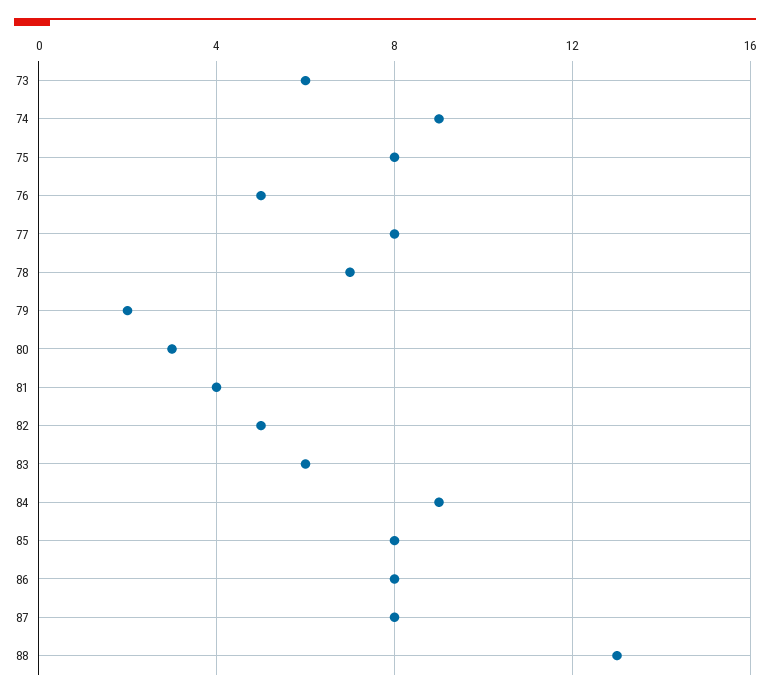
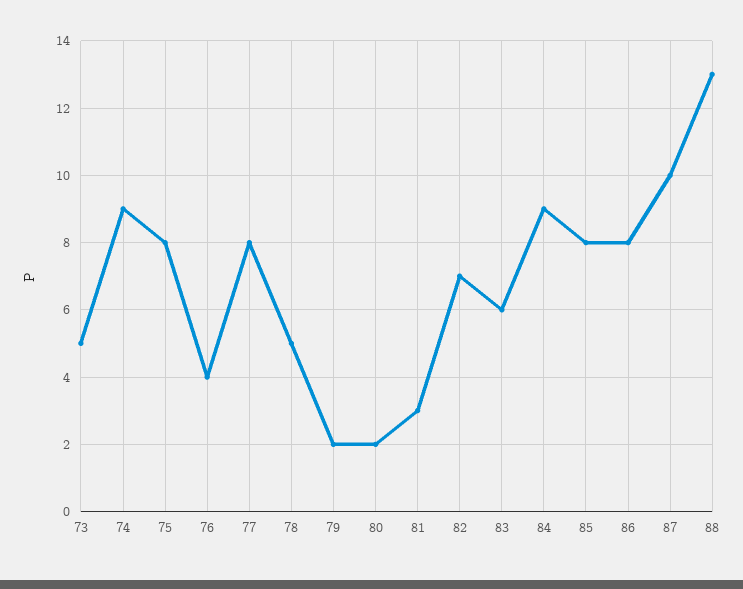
  {
-   "73": 6,
+   "73": 5,
    "74": 9,
    "75": 8,
-   "76": 5,
+   "76": 4,
    "77": 8,
-   "78": 7,
+   "78": 5,
    "79": 2,
-   "80": 3,
+   "80": 2,
-   "81": 4,
+   "81": 3,
-   "82": 5,
+   "82": 7,
    "83": 6,
    "84": 9,
    "85": 8,
    "86": 8,
-   "87": 8,
+   "87": 10,
    "88": 13
  }

